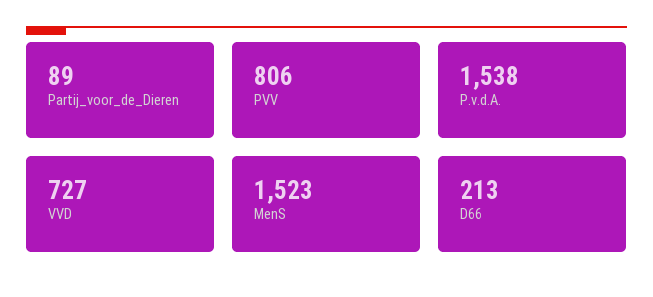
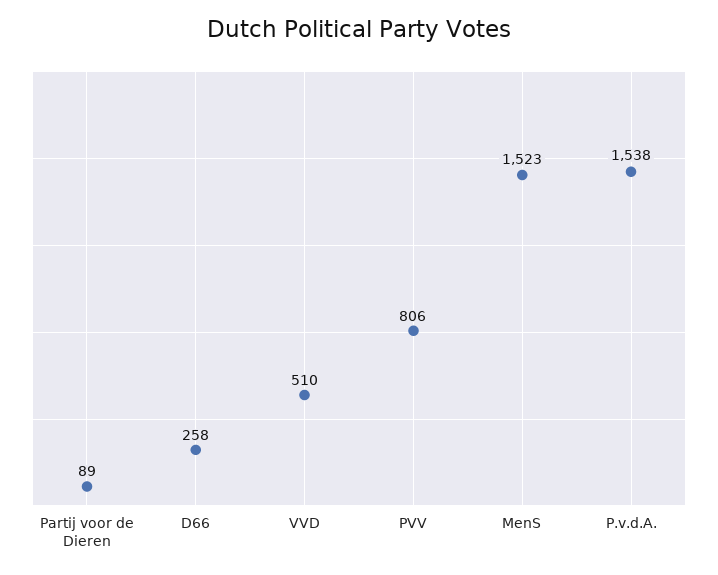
  {
    "Partij_voor_de_Dieren": 89,
    "PVV": 806,
    "P.v.d.A.": 1538,
-   "VVD": 727,
+   "VVD": 510,
    "MenS": 1523,
-   "D66": 213
+   "D66": 258
  }

